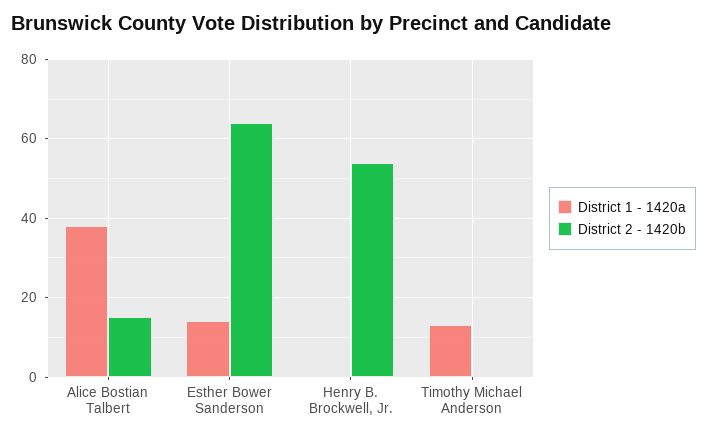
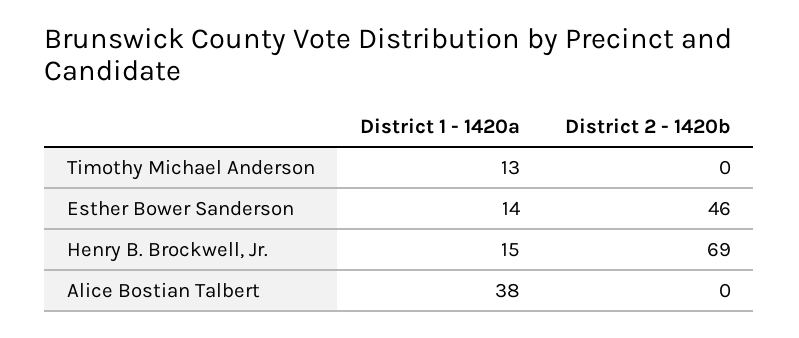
  {
    "District 1 - 1420a": {
      "Alice Bostian Talbert": 38,
      "Esther Bower Sanderson": 14,
-     "Henry B. Brockwell, Jr.": 0,
+     "Henry B. Brockwell, Jr.": 15,
      "Timothy Michael Anderson": 13
    },
    "District 2 - 1420b": {
-     "Alice Bostian Talbert": 15,
+     "Alice Bostian Talbert": 0,
-     "Esther Bower Sanderson": 65,
+     "Esther Bower Sanderson": 46,
-     "Henry B. Brockwell, Jr.": 55,
+     "Henry B. Brockwell, Jr.": 69,
      "Timothy Michael Anderson": 0
    }
  }

